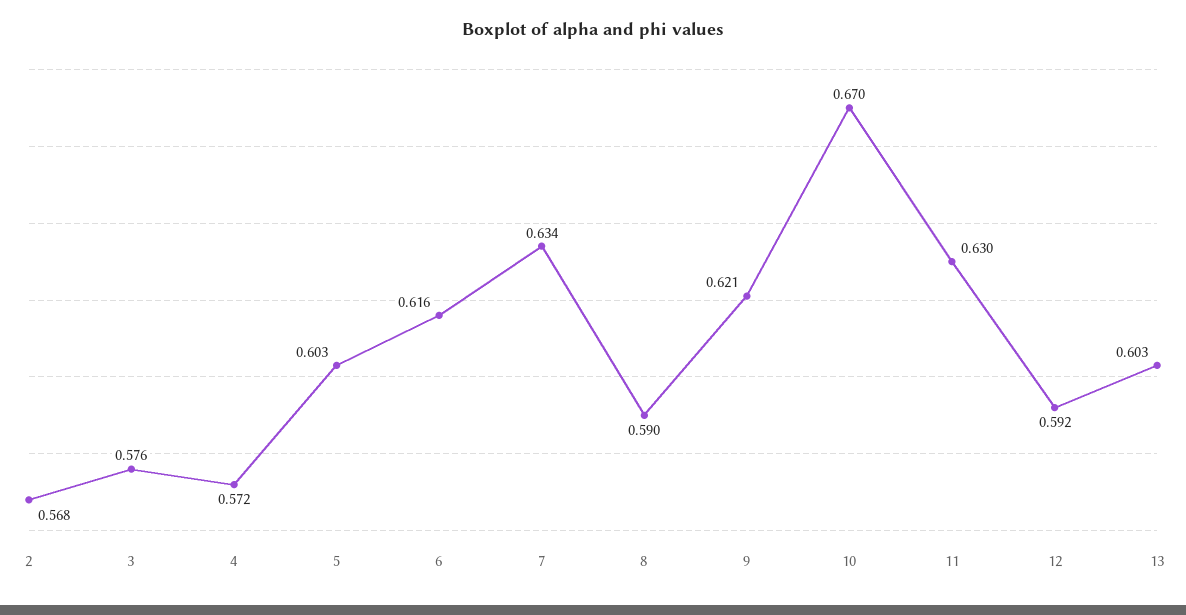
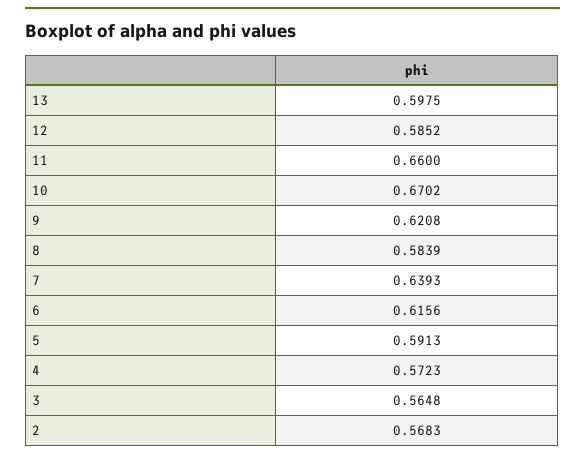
  {
    "2": 0.5683,
-   "3": 0.576,
+   "3": 0.5648,
    "4": 0.5723,
-   "5": 0.603,
+   "5": 0.5913,
    "6": 0.6156,
-   "7": 0.634,
+   "7": 0.6393,
-   "8": 0.59,
+   "8": 0.5839,
    "9": 0.6208,
    "10": 0.6702,
-   "11": 0.63,
+   "11": 0.66,
-   "12": 0.592,
+   "12": 0.5852,
-   "13": 0.603
+   "13": 0.5975
  }

